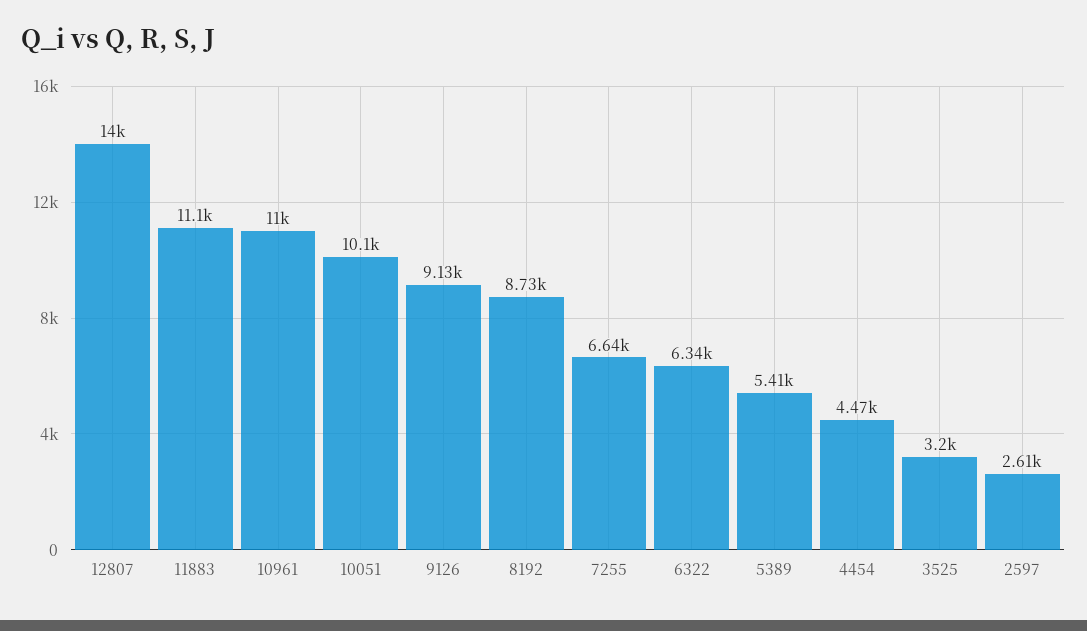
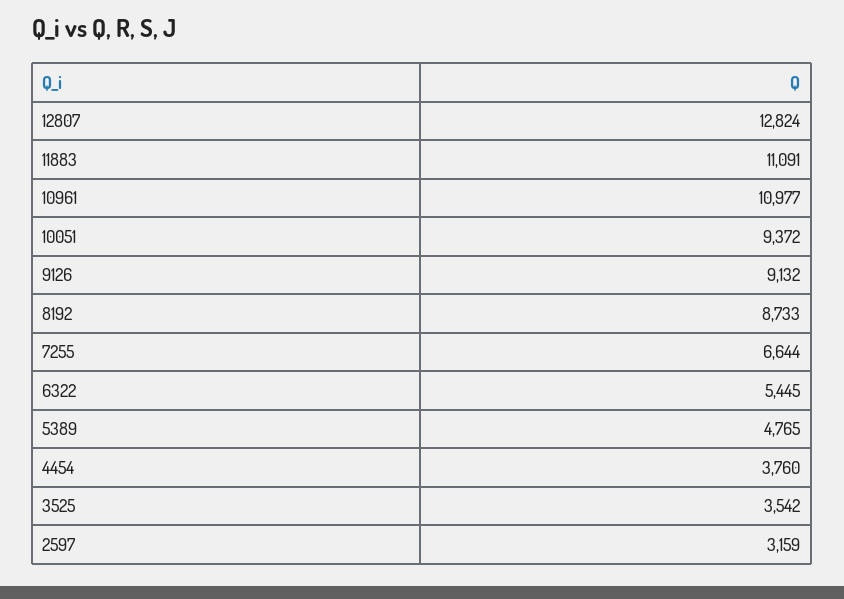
  {
-   "12807": 14000,
+   "12807": 12824,
    "11883": 11091,
    "10961": 10977,
-   "10051": 10100,
+   "10051": 9372,
    "9126": 9132,
    "8192": 8733,
    "7255": 6644,
-   "6322": 6340,
+   "6322": 5445,
-   "5389": 5410,
+   "5389": 4765,
-   "4454": 4470,
+   "4454": 3760,
-   "3525": 3200,
+   "3525": 3542,
-   "2597": 2610
+   "2597": 3159
  }

